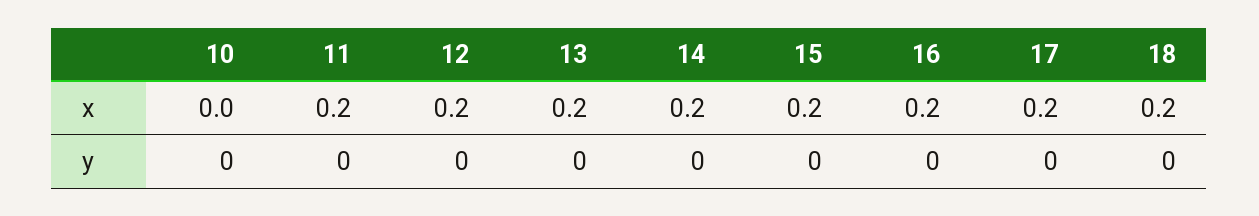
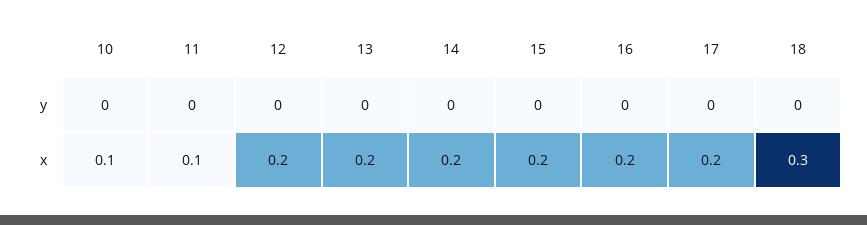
  {
    "10": {
-     "x": 0,
+     "x": 0.1,
      "y": 0
    },
    "11": {
-     "x": 0.2,
+     "x": 0.1,
      "y": 0
    },
    "12": {
      "x": 0.2,
      "y": 0
    },
    "13": {
      "x": 0.2,
      "y": 0
    },
    "14": {
      "x": 0.2,
      "y": 0
    },
    "15": {
      "x": 0.2,
      "y": 0
    },
    "16": {
      "x": 0.2,
      "y": 0
    },
    "17": {
      "x": 0.2,
      "y": 0
    },
    "18": {
-     "x": 0.2,
+     "x": 0.3,
      "y": 0
    }
  }

